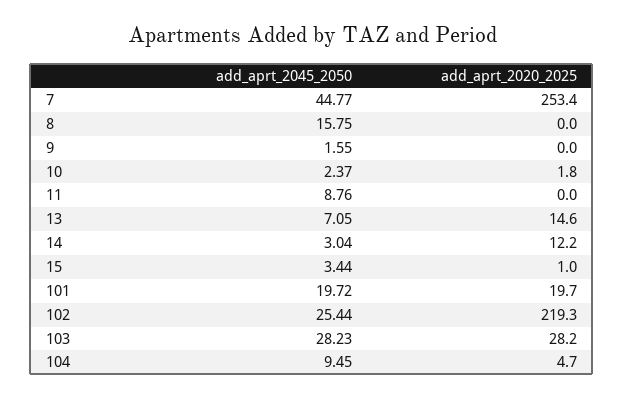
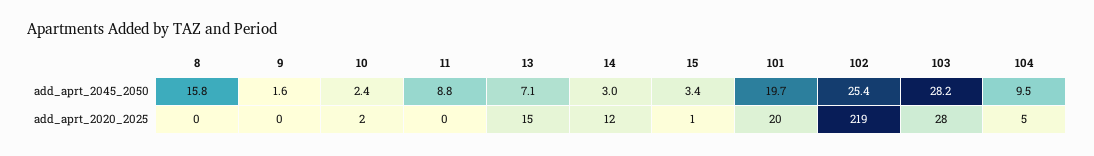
  {
    "add_aprt_2045_2050": {
-     "7": 44.77,
      "8": 15.75,
      "9": 1.55,
      "10": 2.37,
      "11": 8.76,
      "13": 7.05,
      "14": 3.04,
      "15": 3.44,
      "101": 19.72,
      "102": 25.44,
      "103": 28.23,
      "104": 9.45
    },
    "add_aprt_2020_2025": {
-     "7": 253.4,
      "8": 0,
      "9": 0,
      "10": 1.8,
      "11": 0,
      "13": 14.6,
      "14": 12.2,
      "15": 1,
      "101": 19.7,
      "102": 219.3,
      "103": 28.2,
      "104": 4.7
    }
  }

